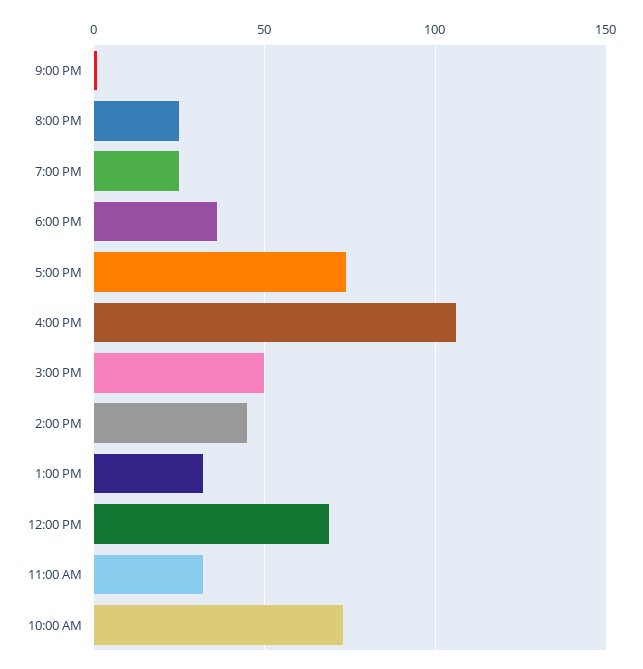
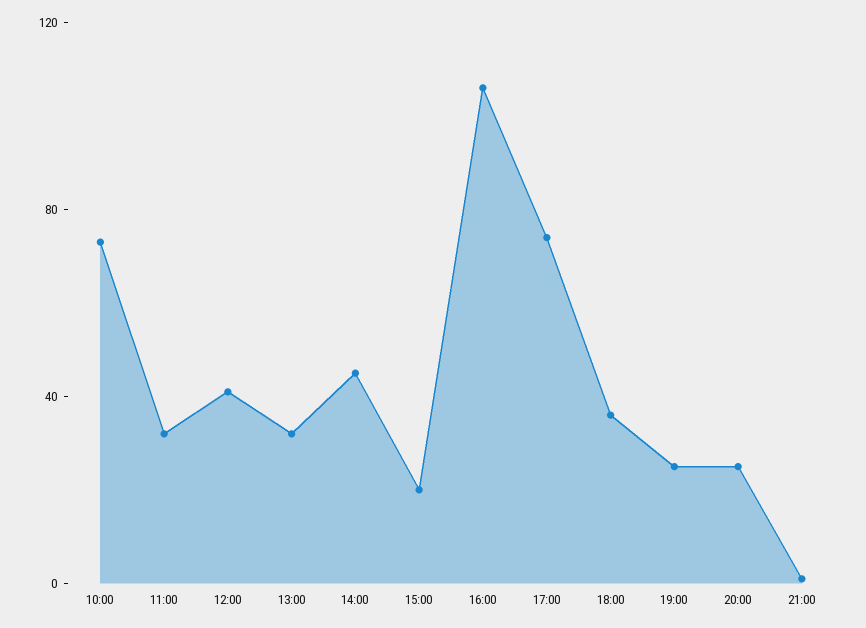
  {
    "9:00 PM": 0,
    "8:00 PM": 25,
    "7:00 PM": 25,
    "6:00 PM": 35,
    "5:00 PM": 75,
    "4:00 PM": 105,
-   "3:00 PM": 50,
+   "3:00 PM": 20,
    "2:00 PM": 45,
    "1:00 PM": 30,
-   "12:00 PM": 70,
+   "12:00 PM": 40,
    "11:00 AM": 30,
    "10:00 AM": 75
  }

